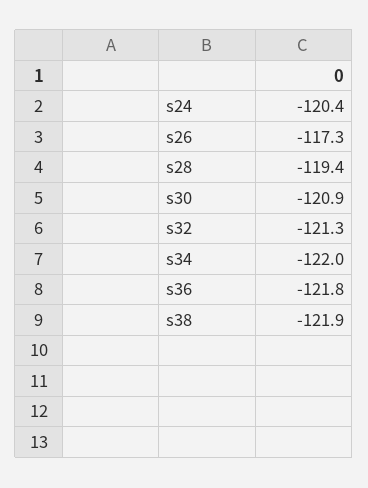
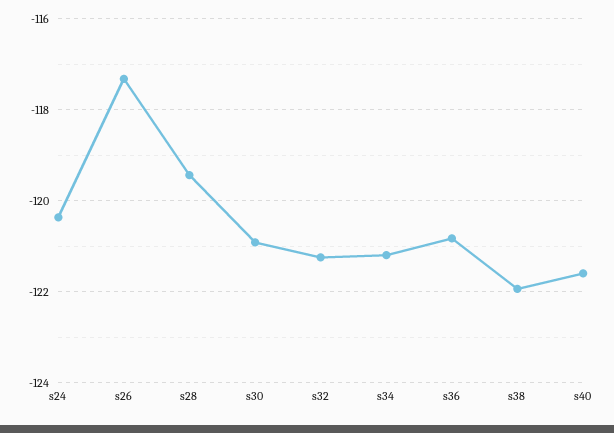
  {
    "s24": -120.4,
    "s26": -117.3,
    "s28": -119.4,
    "s30": -120.9,
    "s32": -121.3,
-   "s34": -122,
+   "s34": -121.2,
-   "s36": -121.8,
+   "s36": -120.8,
-   "s38": -121.9
+   "s38": -121.9,
+   "s40": -121.6
  }

